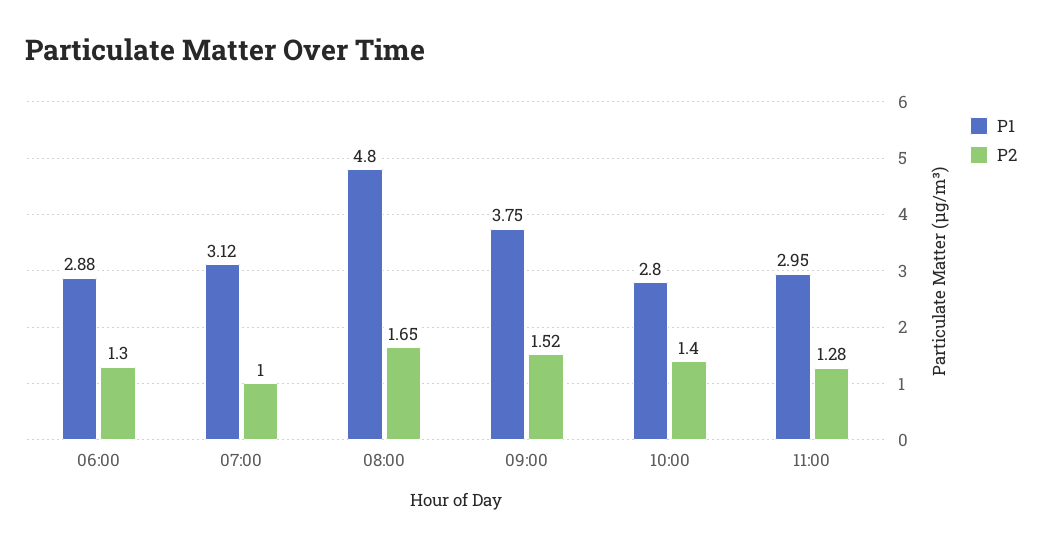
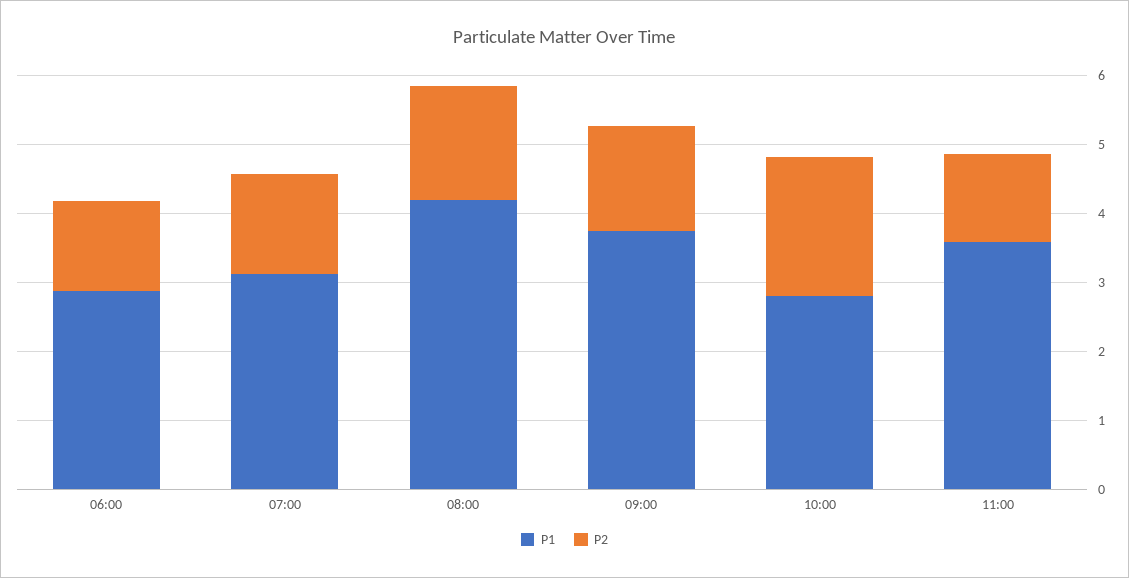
  {
    "P1": {
      "06:00": 2.88,
      "07:00": 3.12,
-     "08:00": 4.8,
+     "08:00": 4.2,
      "09:00": 3.75,
      "10:00": 2.8,
-     "11:00": 2.95
+     "11:00": 3.6
    },
    "P2": {
      "06:00": 1.3,
-     "07:00": 1,
+     "07:00": 1.4,
      "08:00": 1.65,
      "09:00": 1.52,
-     "10:00": 1.4,
+     "10:00": 2,
      "11:00": 1.28
    }
  }

